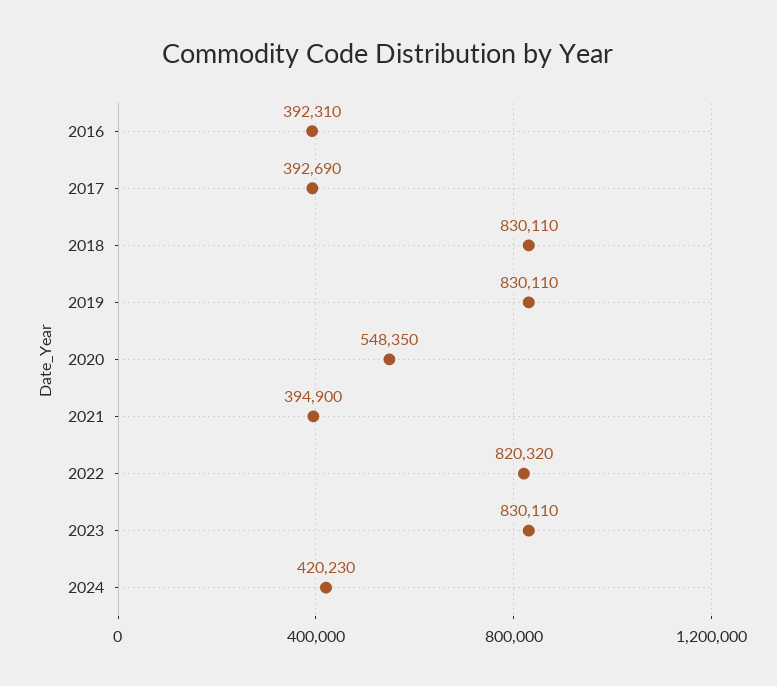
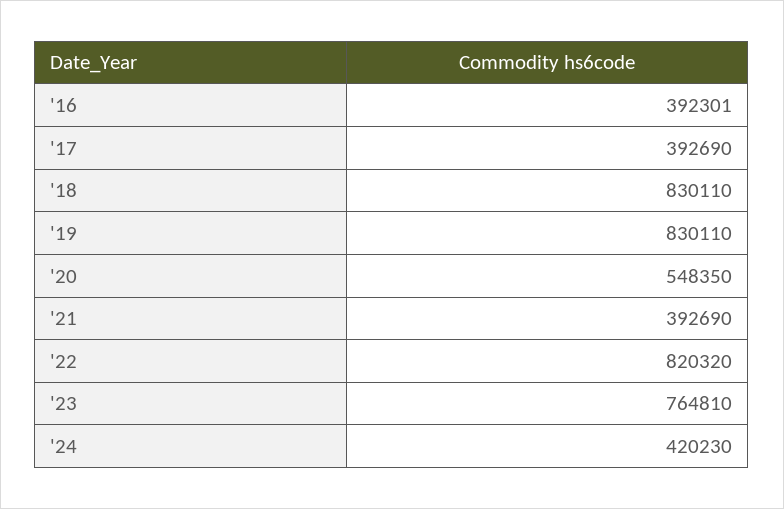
  {
-   "2016": 392310,
+   "2016": 392301,
    "2017": 392690,
    "2018": 830110,
    "2019": 830110,
    "2020": 548350,
-   "2021": 394900,
+   "2021": 392690,
    "2022": 820320,
-   "2023": 830110,
+   "2023": 764810,
    "2024": 420230
  }

